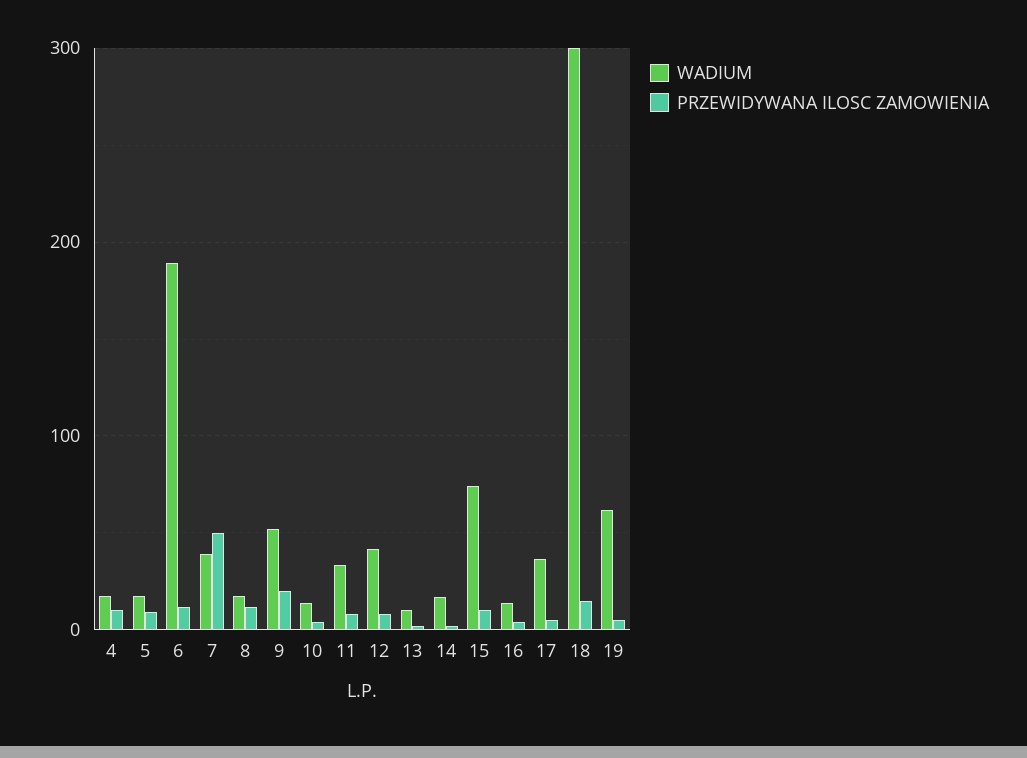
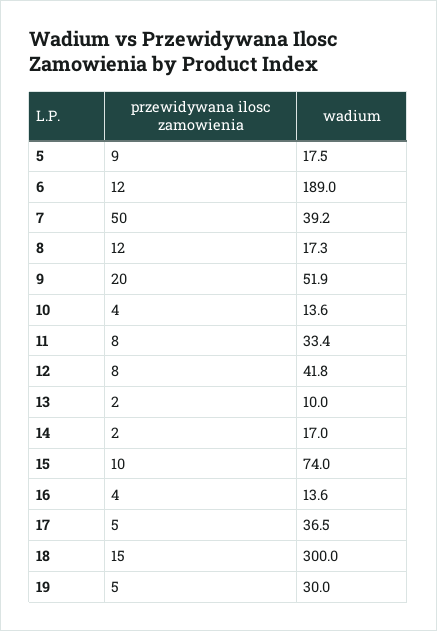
  {
    "WADIUM": {
-     "4": 20,
      "5": 17.5,
      "6": 189,
      "7": 39.2,
      "8": 17.3,
      "9": 51.9,
      "10": 13.6,
      "11": 33.4,
      "12": 41.8,
      "13": 10,
      "14": 17,
      "15": 74,
      "16": 13.6,
      "17": 36.5,
      "18": 300,
-     "19": 60
+     "19": 30
    },
    "PRZEWIDYWANA ILOSC ZAMOWIENIA": {
-     "4": 10,
      "5": 9,
      "6": 12,
      "7": 50,
      "8": 12,
      "9": 20,
      "10": 4,
      "11": 8,
      "12": 8,
      "13": 2,
      "14": 2,
      "15": 10,
      "16": 4,
      "17": 5,
      "18": 15,
      "19": 5
    }
  }

